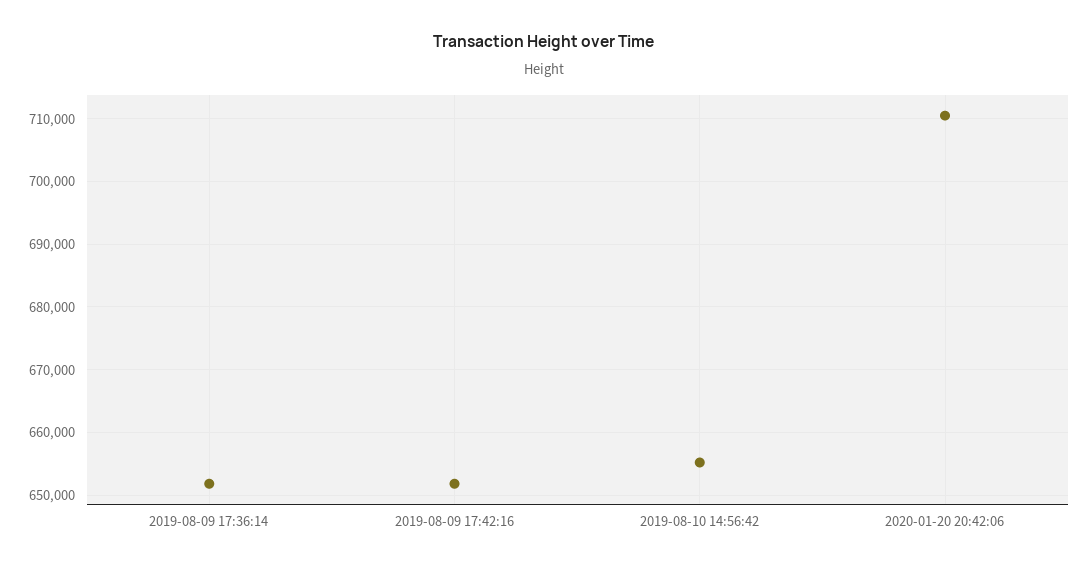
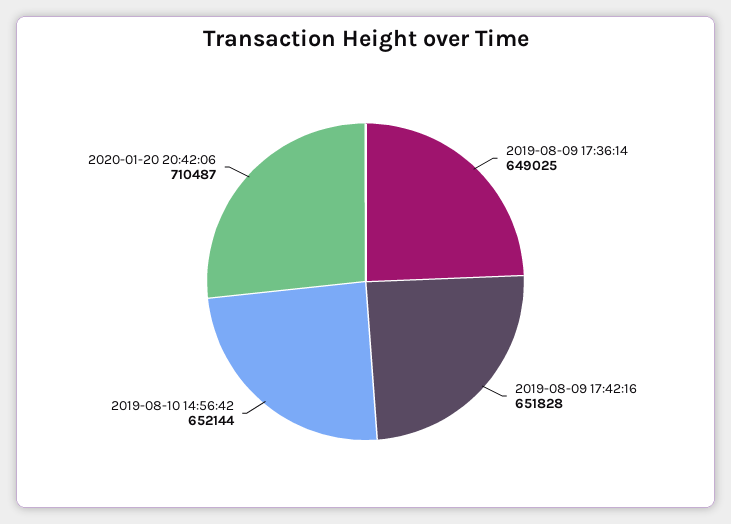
  {
-   "2019-08-09 17:36:14": 652000,
+   "2019-08-09 17:36:14": 649025,
    "2019-08-09 17:42:16": 651828,
-   "2019-08-10 14:56:42": 655000,
+   "2019-08-10 14:56:42": 652144,
    "2020-01-20 20:42:06": 710487
  }

